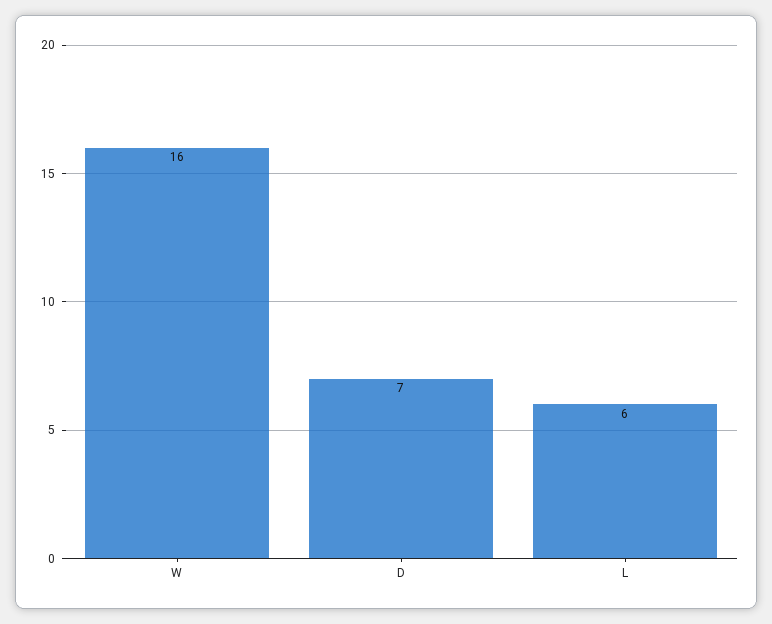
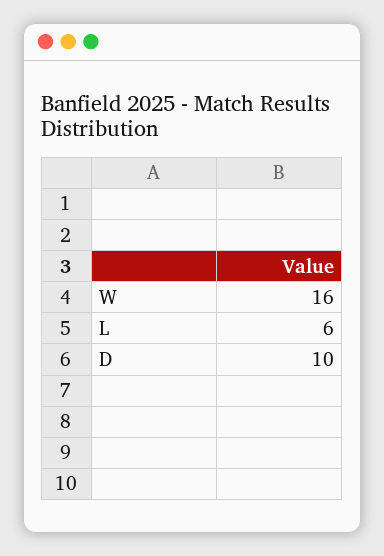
  {
    "W": 16,
-   "D": 7,
+   "D": 10,
    "L": 6
  }

